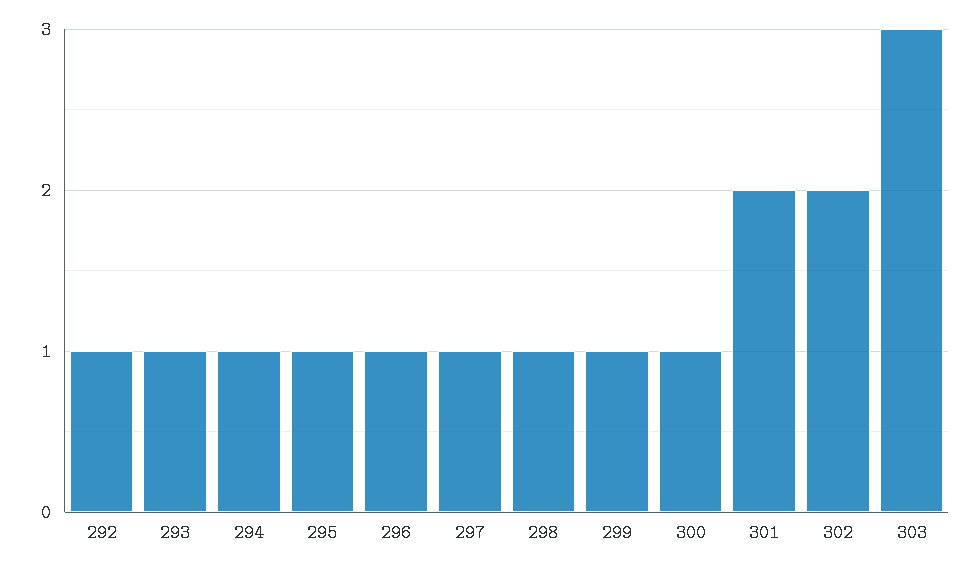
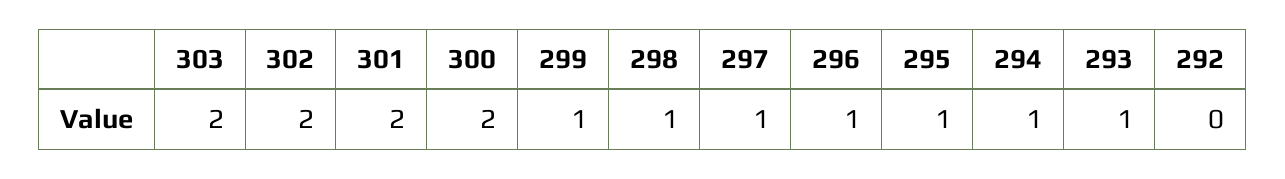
  {
-   "292": 1,
+   "292": 0,
    "293": 1,
    "294": 1,
    "295": 1,
    "296": 1,
    "297": 1,
    "298": 1,
    "299": 1,
-   "300": 1,
+   "300": 2,
    "301": 2,
    "302": 2,
-   "303": 3
+   "303": 2
  }

